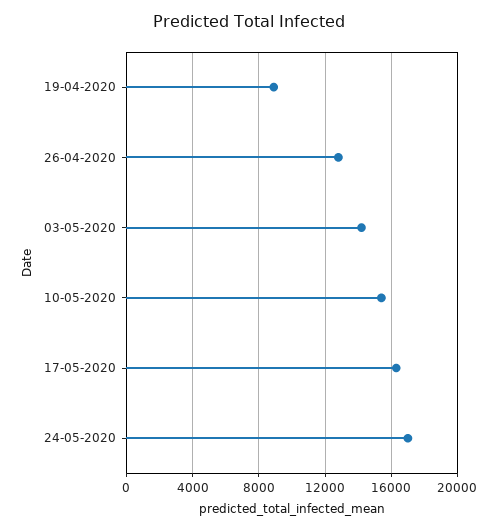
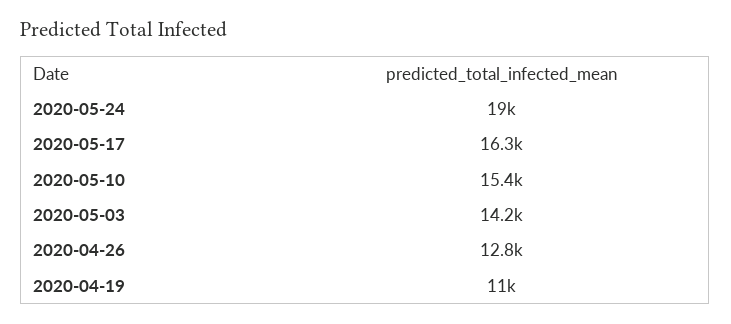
  {
-   "19-04-2020": 9000,
+   "19-04-2020": 11000,
    "26-04-2020": 12800,
    "03-05-2020": 14200,
    "10-05-2020": 15400,
    "17-05-2020": 16300,
-   "24-05-2020": 17000
+   "24-05-2020": 19000
  }

